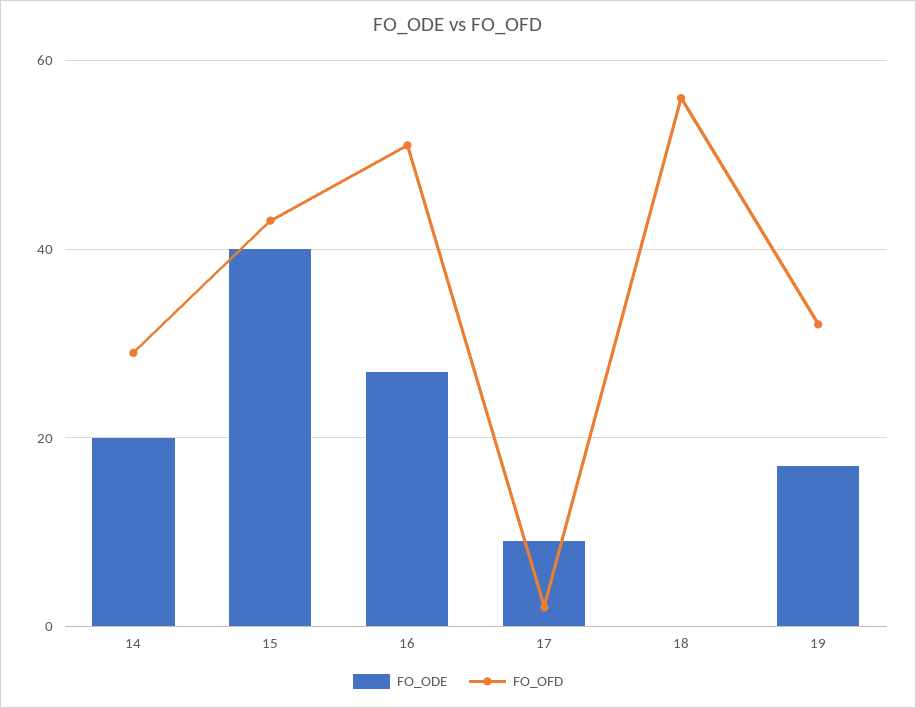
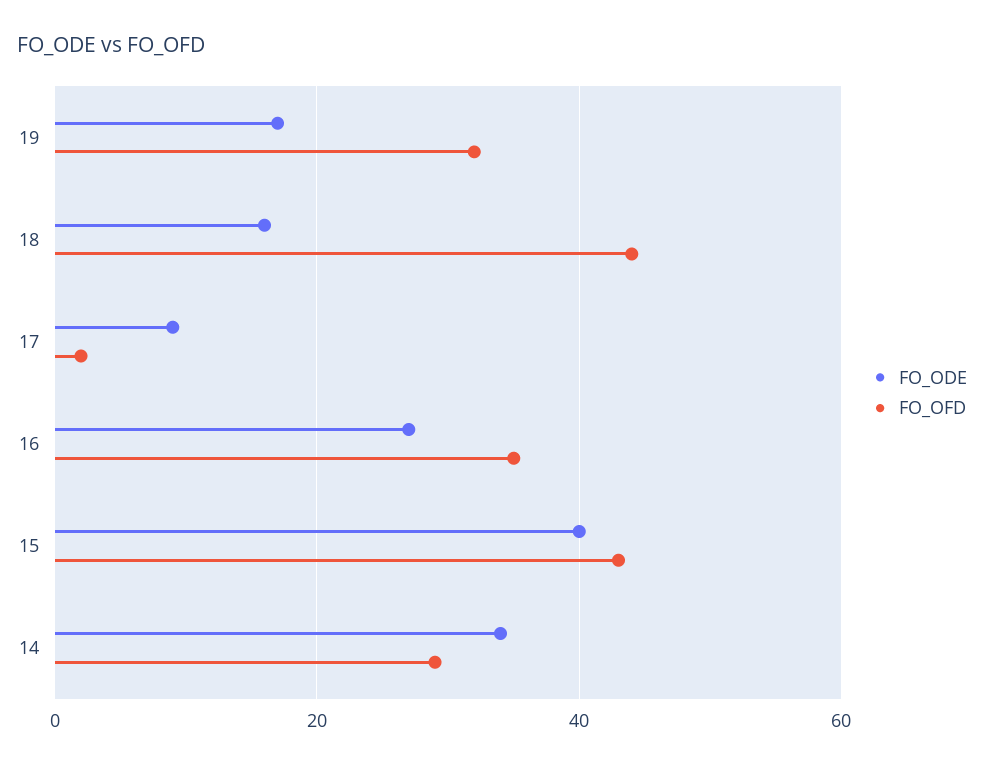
  {
    "FO_ODE": {
-     "14": 20,
+     "14": 35,
      "15": 40,
      "16": 25,
      "17": 10,
-     "18": 0,
+     "18": 15,
      "19": 15
    },
    "FO_OFD": {
      "14": 30,
      "15": 45,
-     "16": 50,
+     "16": 35,
      "17": 0,
-     "18": 55,
+     "18": 45,
      "19": 30
    }
  }

